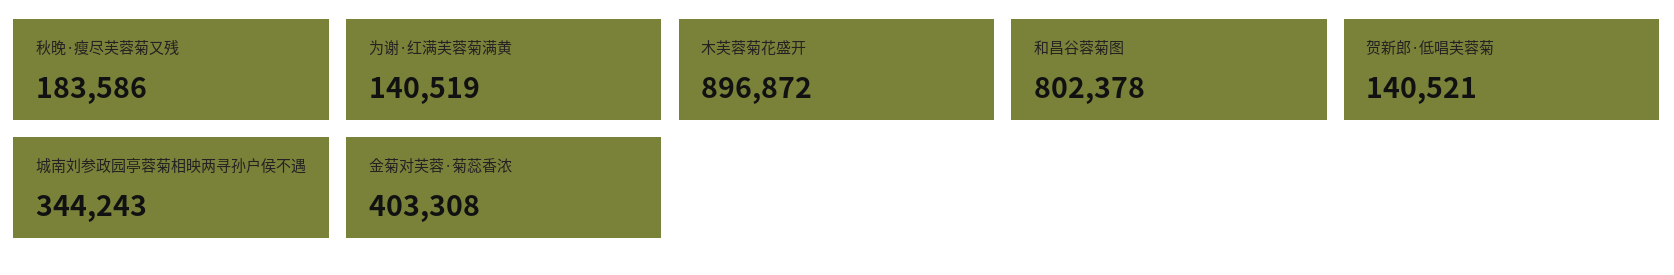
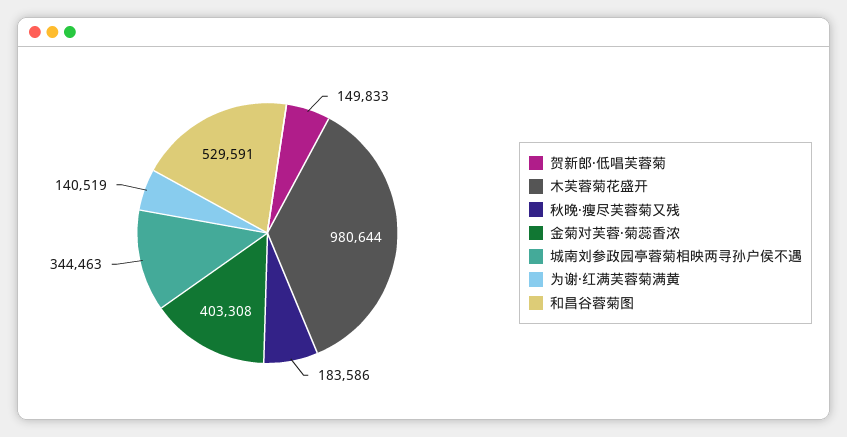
  {
    "秋晚·瘦尽芙蓉菊又残": 183586,
    "为谢·红满芙蓉菊满黄": 140519,
-   "木芙蓉菊花盛开": 896872,
+   "木芙蓉菊花盛开": 980644,
-   "和昌谷蓉菊图": 802378,
+   "和昌谷蓉菊图": 529591,
-   "贺新郎·低唱芙蓉菊": 140521,
+   "贺新郎·低唱芙蓉菊": 149833,
-   "城南刘参政园亭蓉菊相映两寻孙户侯不遇": 344243,
+   "城南刘参政园亭蓉菊相映两寻孙户侯不遇": 344463,
    "金菊对芙蓉·菊蕊香浓": 403308
  }

